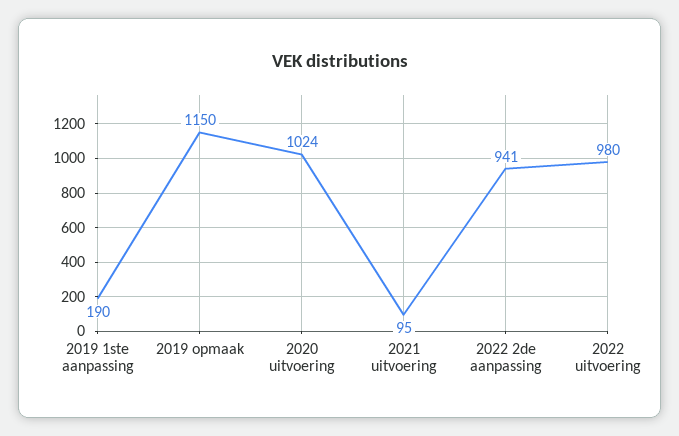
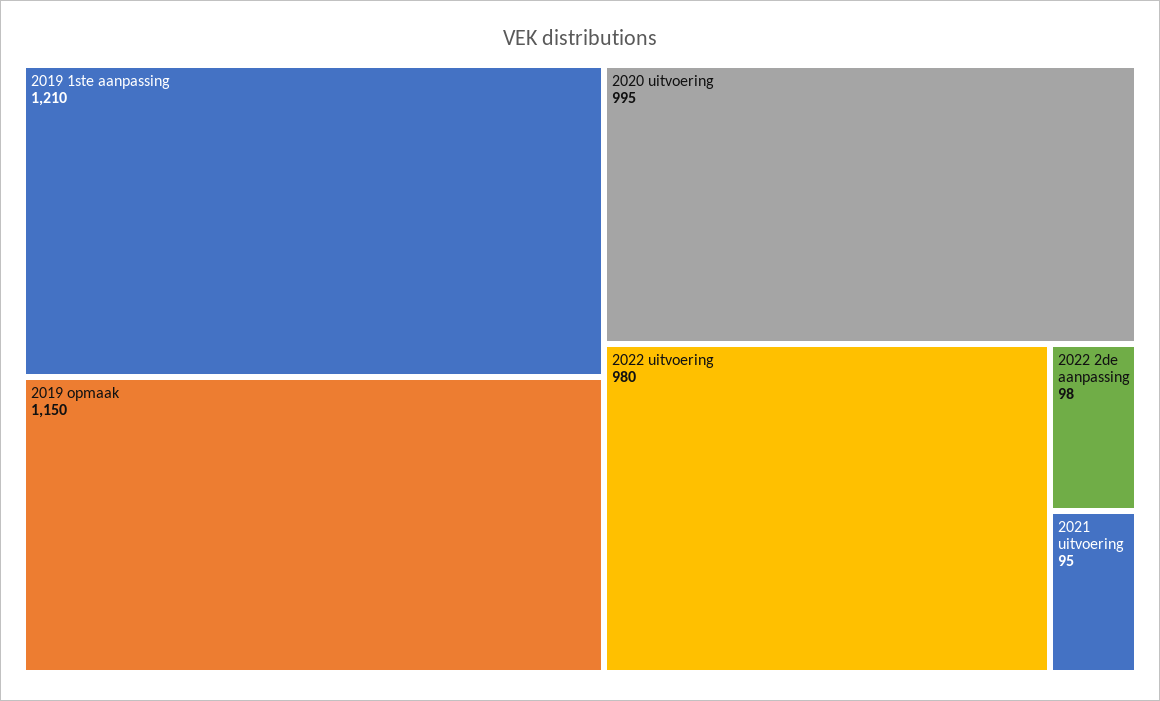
  {
-   "2019 1ste aanpassing": 190,
+   "2019 1ste aanpassing": 1210,
    "2019 opmaak": 1150,
-   "2020 uitvoering": 1024,
+   "2020 uitvoering": 995,
    "2021 uitvoering": 95,
-   "2022 2de aanpassing": 941,
+   "2022 2de aanpassing": 98,
    "2022 uitvoering": 980
  }

